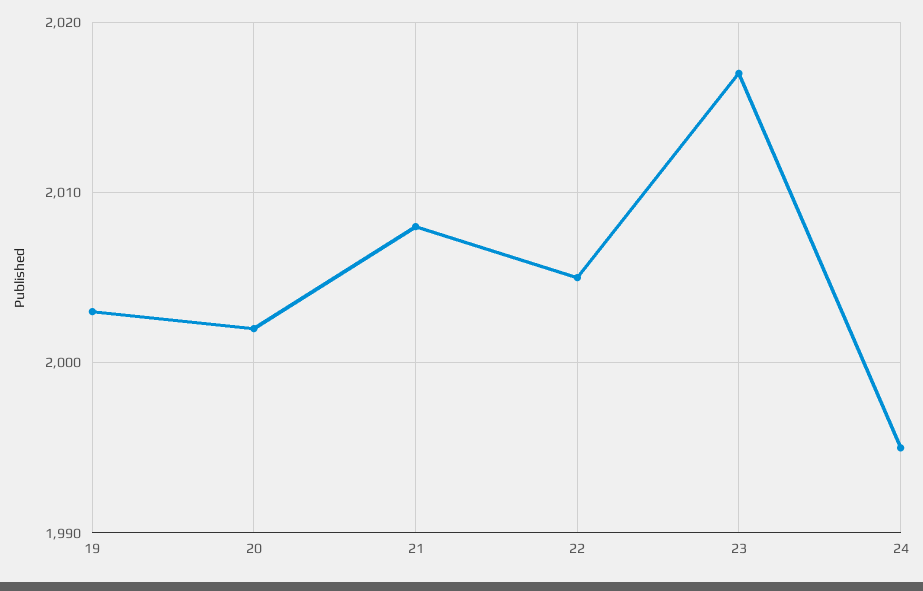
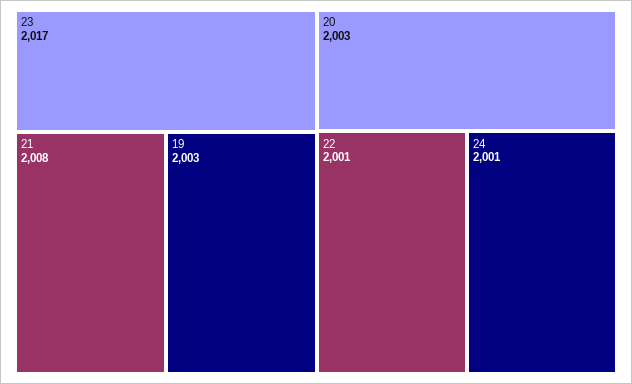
  {
    "19": 2003,
-   "20": 2002,
+   "20": 2003,
    "21": 2008,
-   "22": 2005,
+   "22": 2001,
    "23": 2017,
-   "24": 1995
+   "24": 2001
  }

